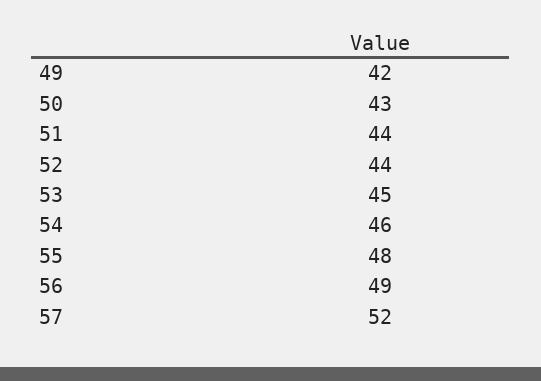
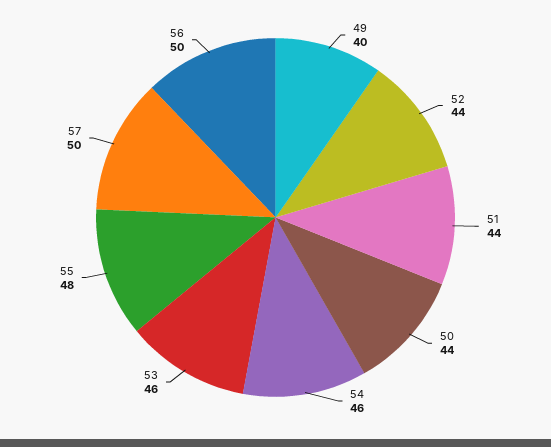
  {
-   "49": 42,
+   "49": 40,
-   "50": 43,
+   "50": 44,
    "51": 44,
    "52": 44,
-   "53": 45,
+   "53": 46,
    "54": 46,
    "55": 48,
-   "56": 49,
+   "56": 50,
-   "57": 52
+   "57": 50
  }

